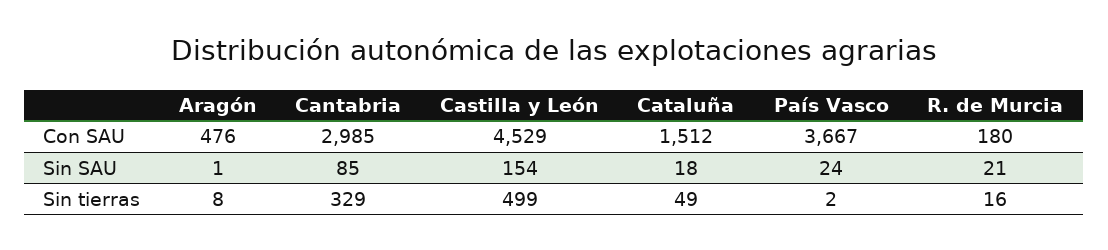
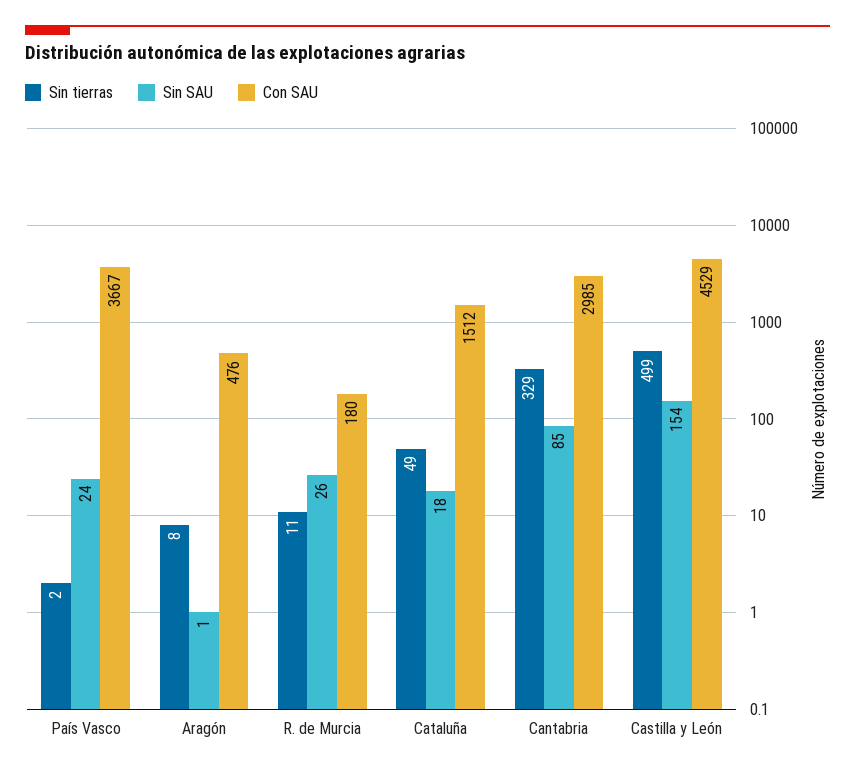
  {
    "Con SAU": {
      "Aragón": 476,
      "Cantabria": 2985,
      "Castilla y León": 4529,
      "Cataluña": 1512,
      "País Vasco": 3667,
      "R. de Murcia": 180
    },
    "Sin SAU": {
      "Aragón": 1,
      "Cantabria": 85,
      "Castilla y León": 154,
      "Cataluña": 18,
      "País Vasco": 24,
-     "R. de Murcia": 21
+     "R. de Murcia": 26
    },
    "Sin tierras": {
      "Aragón": 8,
      "Cantabria": 329,
      "Castilla y León": 499,
      "Cataluña": 49,
      "País Vasco": 2,
-     "R. de Murcia": 16
+     "R. de Murcia": 11
    }
  }

